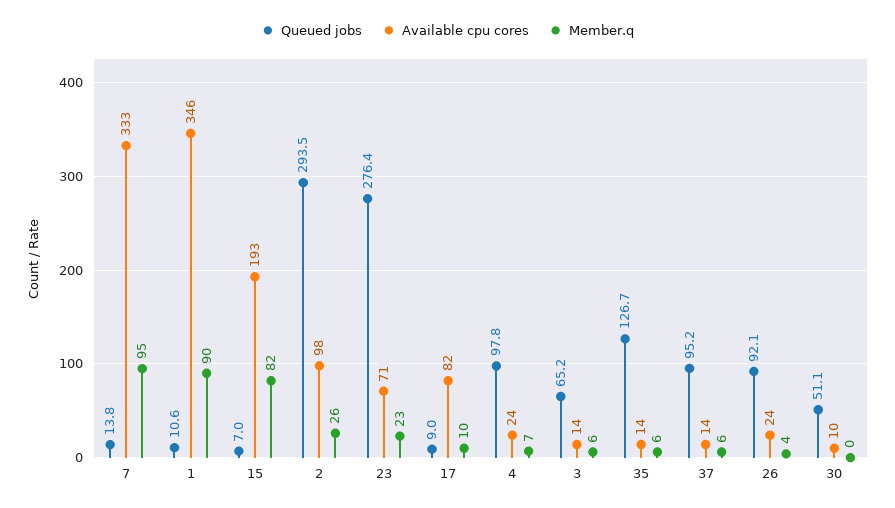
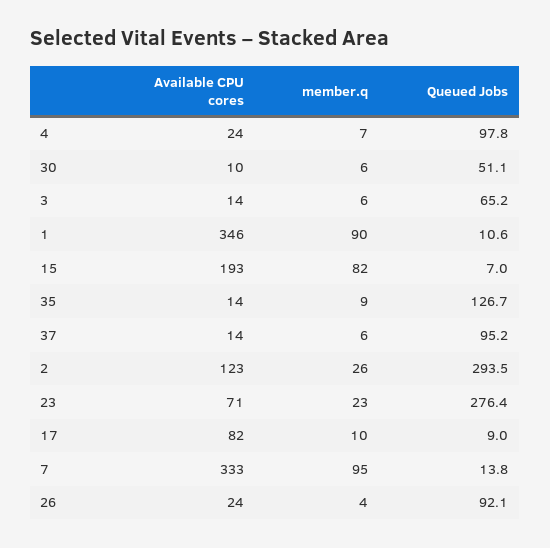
  {
    "Queued jobs": {
      "7": 13.8,
      "1": 10.6,
      "15": 7,
      "2": 293.5,
      "23": 276.4,
      "17": 9,
      "4": 97.8,
      "3": 65.2,
      "35": 126.7,
      "37": 95.2,
      "26": 92.1,
      "30": 51.1
    },
    "Available cpu cores": {
      "7": 333,
      "1": 346,
      "15": 193,
-     "2": 98,
+     "2": 123,
      "23": 71,
      "17": 82,
      "4": 24,
      "3": 14,
      "35": 14,
      "37": 14,
      "26": 24,
      "30": 10
    },
    "Member.q": {
      "7": 95,
      "1": 90,
      "15": 82,
      "2": 26,
      "23": 23,
      "17": 10,
      "4": 7,
      "3": 6,
-     "35": 6,
+     "35": 9,
      "37": 6,
      "26": 4,
-     "30": 0
+     "30": 6
    }
  }

